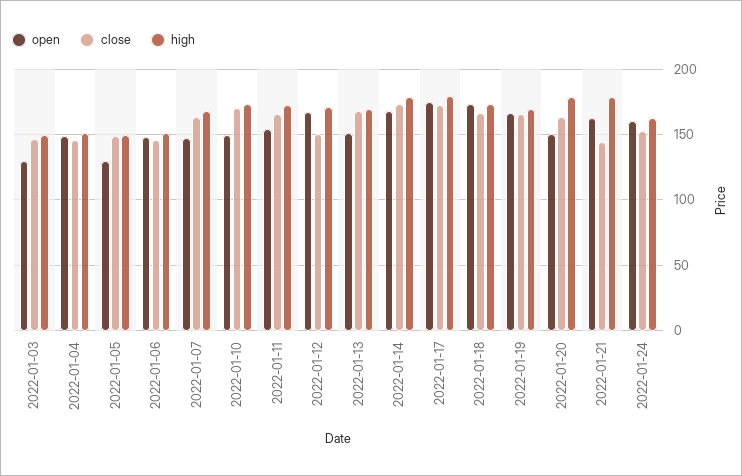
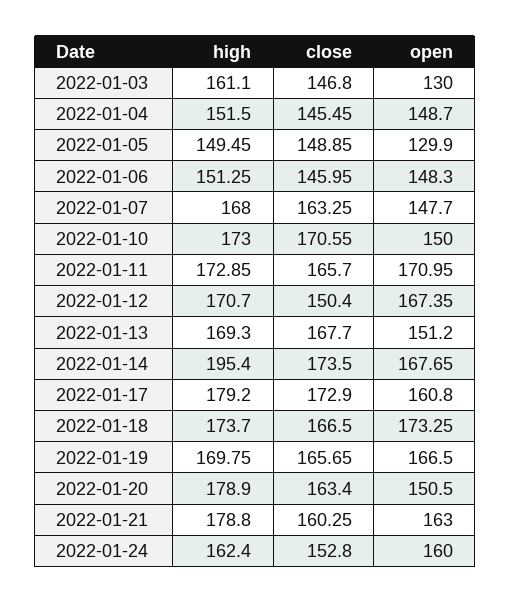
  {
    "open": {
      "2022-01-03": 130,
      "2022-01-04": 148.7,
      "2022-01-05": 129.9,
      "2022-01-06": 148.3,
      "2022-01-07": 147.7,
      "2022-01-10": 150,
-     "2022-01-11": 155,
+     "2022-01-11": 170.95,
      "2022-01-12": 167.35,
      "2022-01-13": 151.2,
      "2022-01-14": 167.65,
-     "2022-01-17": 175,
+     "2022-01-17": 160.8,
      "2022-01-18": 173.25,
      "2022-01-19": 166.5,
      "2022-01-20": 150.5,
      "2022-01-21": 163,
      "2022-01-24": 160
    },
    "close": {
      "2022-01-03": 146.8,
      "2022-01-04": 145.45,
      "2022-01-05": 148.85,
      "2022-01-06": 145.95,
      "2022-01-07": 163.25,
      "2022-01-10": 170.55,
      "2022-01-11": 165.7,
      "2022-01-12": 150.4,
      "2022-01-13": 167.7,
      "2022-01-14": 173.5,
      "2022-01-17": 172.9,
      "2022-01-18": 166.5,
      "2022-01-19": 165.65,
      "2022-01-20": 163.4,
-     "2022-01-21": 145,
+     "2022-01-21": 160.25,
      "2022-01-24": 152.8
    },
    "high": {
-     "2022-01-03": 150,
+     "2022-01-03": 161.1,
      "2022-01-04": 151.5,
      "2022-01-05": 149.45,
      "2022-01-06": 151.25,
      "2022-01-07": 168,
      "2022-01-10": 173,
      "2022-01-11": 172.85,
      "2022-01-12": 170.7,
      "2022-01-13": 169.3,
-     "2022-01-14": 180,
+     "2022-01-14": 195.4,
      "2022-01-17": 179.2,
      "2022-01-18": 173.7,
      "2022-01-19": 169.75,
      "2022-01-20": 178.9,
      "2022-01-21": 178.8,
      "2022-01-24": 162.4
    }
  }

